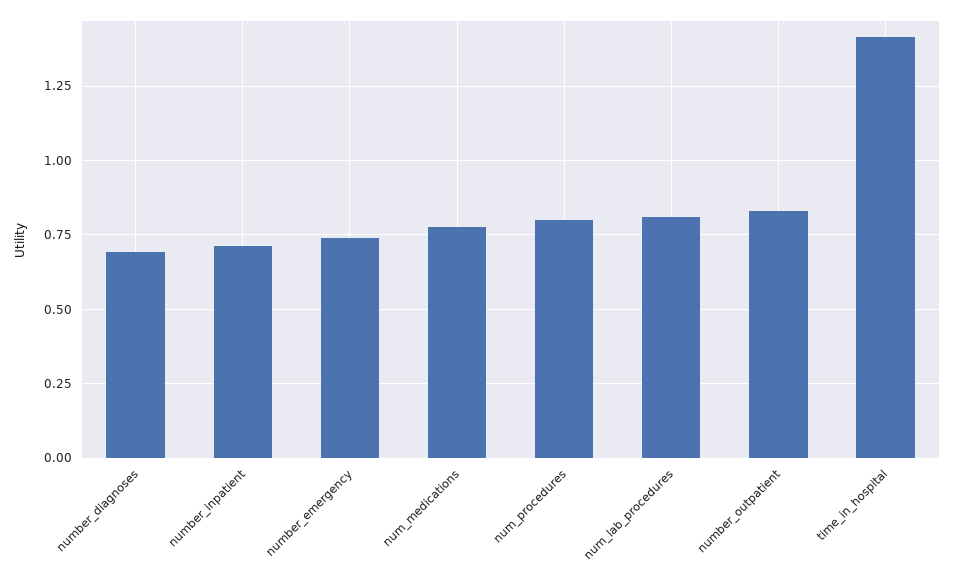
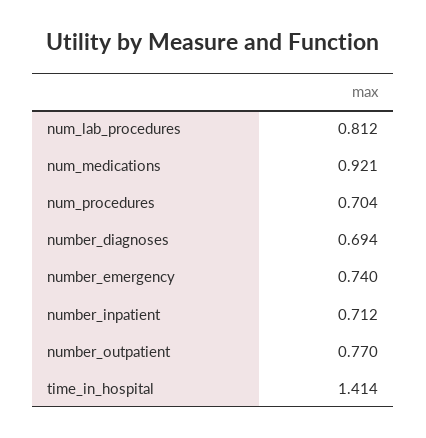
  {
    "number_diagnoses": 0.694,
    "number_inpatient": 0.712,
    "number_emergency": 0.74,
-   "num_medications": 0.775,
+   "num_medications": 0.921,
-   "num_procedures": 0.8,
+   "num_procedures": 0.704,
    "num_lab_procedures": 0.812,
-   "number_outpatient": 0.825,
+   "number_outpatient": 0.77,
    "time_in_hospital": 1.414
  }

